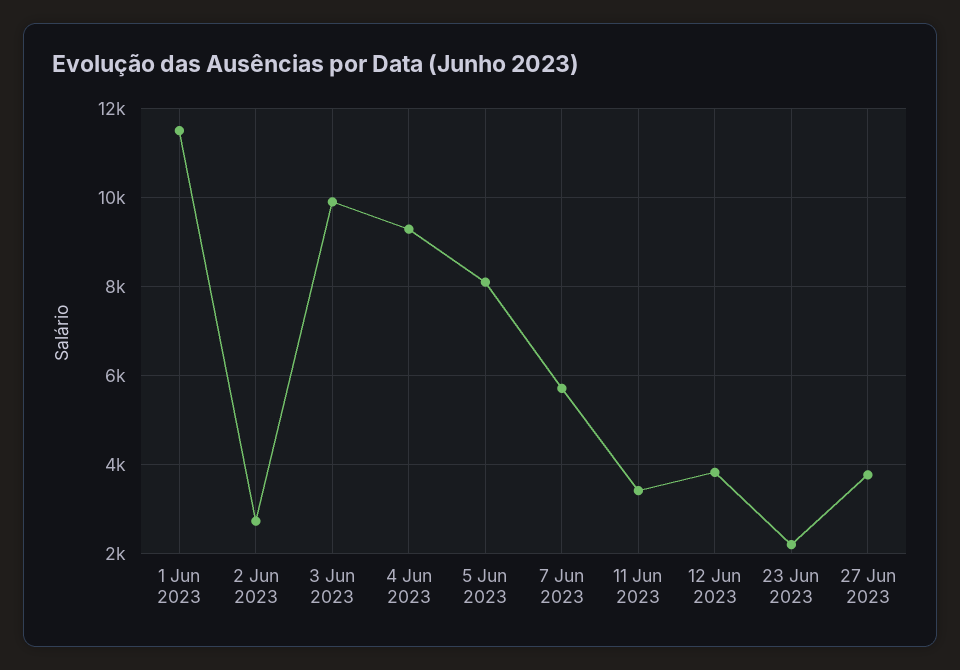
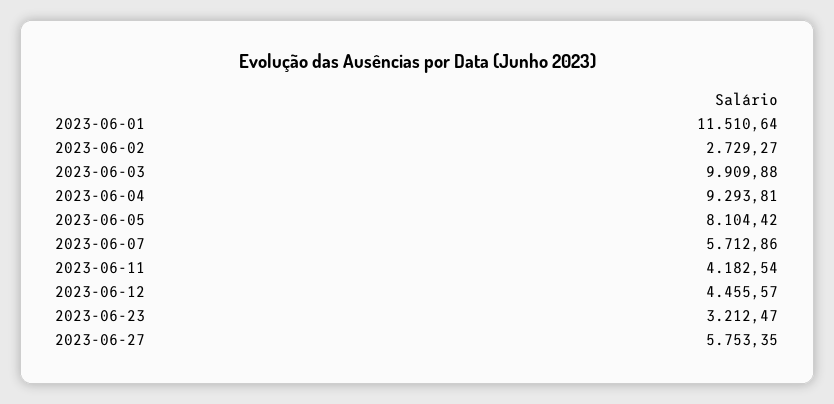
  {
    "1 Jun 2023": 11510.64,
    "2 Jun 2023": 2729.27,
    "3 Jun 2023": 9909.88,
    "4 Jun 2023": 9293.81,
    "5 Jun 2023": 8104.42,
    "7 Jun 2023": 5712.86,
-   "11 Jun 2023": 3400,
+   "11 Jun 2023": 4182.54,
-   "12 Jun 2023": 3800,
+   "12 Jun 2023": 4455.57,
-   "23 Jun 2023": 2200,
+   "23 Jun 2023": 3212.47,
-   "27 Jun 2023": 3800
+   "27 Jun 2023": 5753.35
  }

